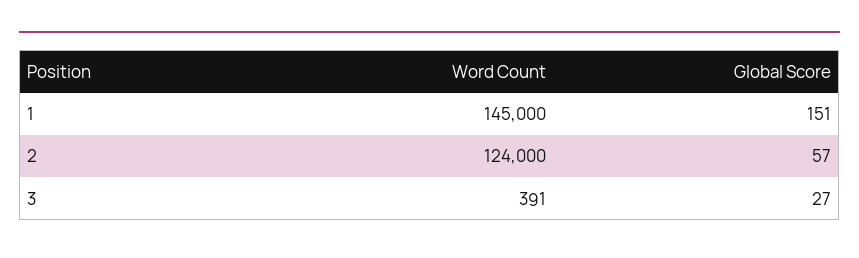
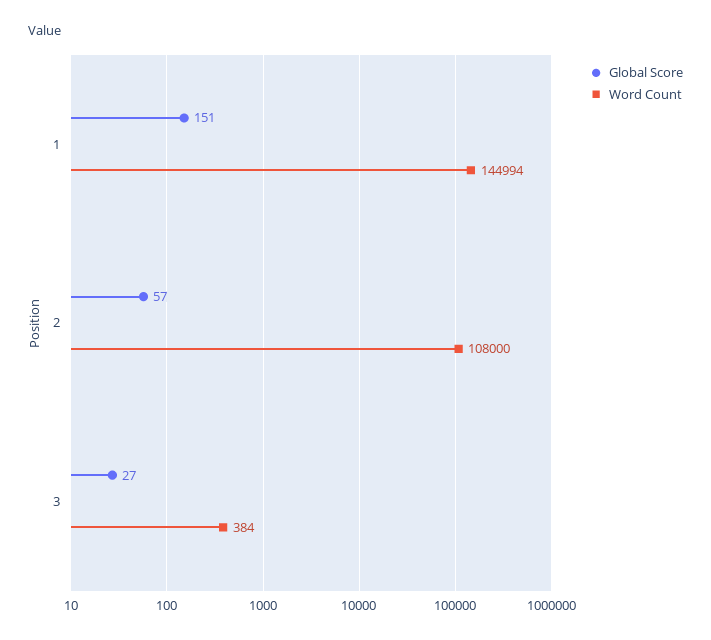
  {
    "Word Count": {
-     "1": 145000,
+     "1": 144994,
-     "2": 124000,
+     "2": 108000,
-     "3": 391
+     "3": 384
    },
    "Global Score": {
      "1": 151,
      "2": 57,
      "3": 27
    }
  }

